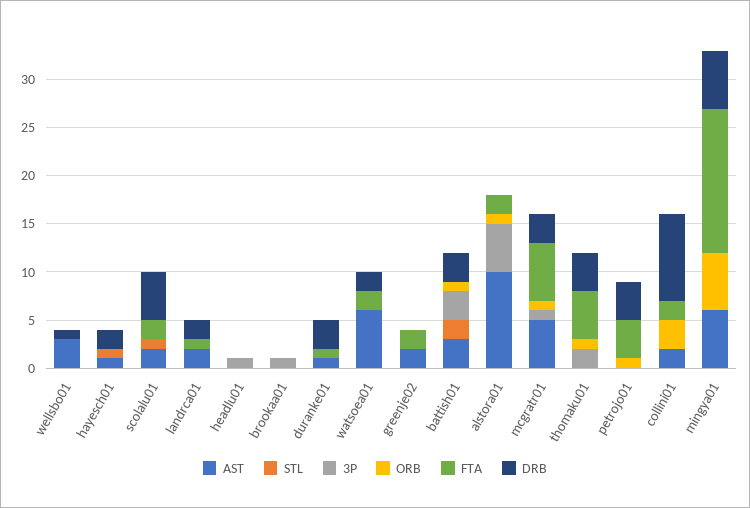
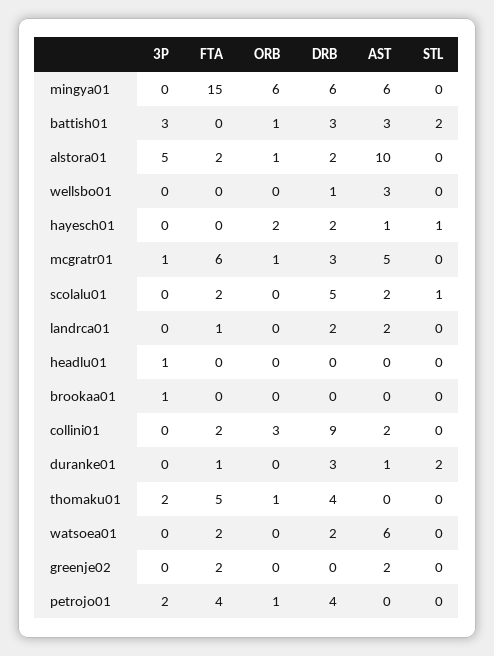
  {
    "AST": {
      "wellsbo01": 3,
      "hayesch01": 1,
      "scolalu01": 2,
      "landrca01": 2,
      "headlu01": 0,
      "brookaa01": 0,
      "duranke01": 1,
      "watsoea01": 6,
      "greenje02": 2,
      "battish01": 3,
      "alstora01": 10,
      "mcgratr01": 5,
      "thomaku01": 0,
      "petrojo01": 0,
      "collini01": 2,
      "mingya01": 6
    },
    "STL": {
      "wellsbo01": 0,
      "hayesch01": 1,
      "scolalu01": 1,
      "landrca01": 0,
      "headlu01": 0,
      "brookaa01": 0,
-     "duranke01": 0,
+     "duranke01": 2,
      "watsoea01": 0,
      "greenje02": 0,
      "battish01": 2,
      "alstora01": 0,
      "mcgratr01": 0,
      "thomaku01": 0,
      "petrojo01": 0,
      "collini01": 0,
      "mingya01": 0
    },
    "3P": {
      "wellsbo01": 0,
      "hayesch01": 0,
      "scolalu01": 0,
      "landrca01": 0,
      "headlu01": 1,
      "brookaa01": 1,
      "duranke01": 0,
      "watsoea01": 0,
      "greenje02": 0,
      "battish01": 3,
      "alstora01": 5,
      "mcgratr01": 1,
      "thomaku01": 2,
-     "petrojo01": 0,
+     "petrojo01": 2,
      "collini01": 0,
      "mingya01": 0
    },
    "ORB": {
      "wellsbo01": 0,
-     "hayesch01": 0,
+     "hayesch01": 2,
      "scolalu01": 0,
      "landrca01": 0,
      "headlu01": 0,
      "brookaa01": 0,
      "duranke01": 0,
      "watsoea01": 0,
      "greenje02": 0,
      "battish01": 1,
      "alstora01": 1,
      "mcgratr01": 1,
      "thomaku01": 1,
      "petrojo01": 1,
      "collini01": 3,
      "mingya01": 6
    },
    "FTA": {
      "wellsbo01": 0,
      "hayesch01": 0,
      "scolalu01": 2,
      "landrca01": 1,
      "headlu01": 0,
      "brookaa01": 0,
      "duranke01": 1,
      "watsoea01": 2,
      "greenje02": 2,
      "battish01": 0,
      "alstora01": 2,
      "mcgratr01": 6,
      "thomaku01": 5,
      "petrojo01": 4,
      "collini01": 2,
      "mingya01": 15
    },
    "DRB": {
      "wellsbo01": 1,
      "hayesch01": 2,
      "scolalu01": 5,
      "landrca01": 2,
      "headlu01": 0,
      "brookaa01": 0,
      "duranke01": 3,
      "watsoea01": 2,
      "greenje02": 0,
      "battish01": 3,
-     "alstora01": 0,
+     "alstora01": 2,
      "mcgratr01": 3,
      "thomaku01": 4,
      "petrojo01": 4,
      "collini01": 9,
      "mingya01": 6
    }
  }

